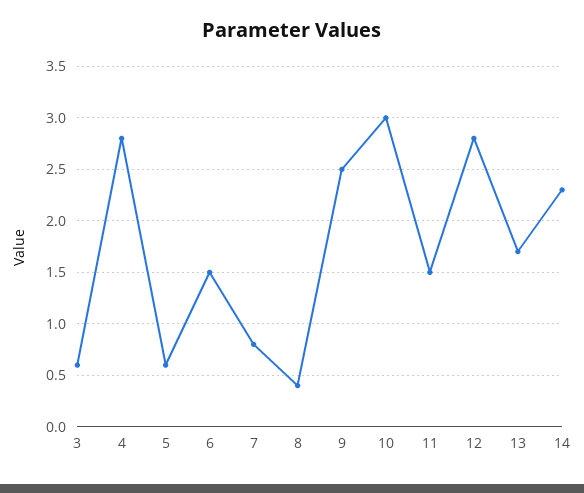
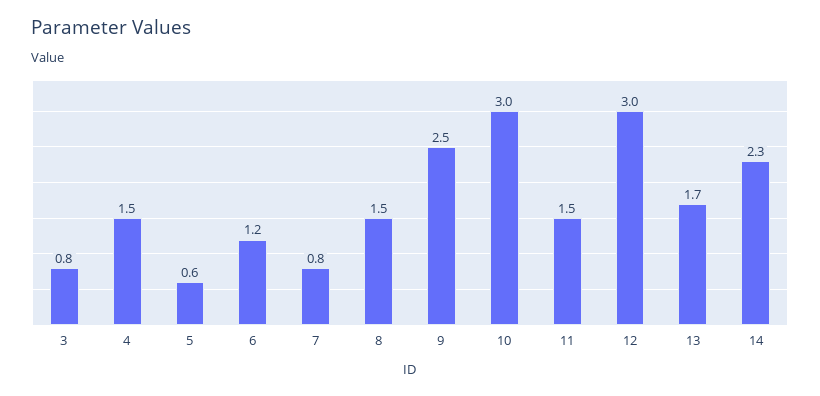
  {
-   "3": 0.6,
+   "3": 0.8,
-   "4": 2.8,
+   "4": 1.5,
    "5": 0.6,
-   "6": 1.5,
+   "6": 1.2,
    "7": 0.8,
-   "8": 0.4,
+   "8": 1.5,
    "9": 2.5,
    "10": 3,
    "11": 1.5,
-   "12": 2.8,
+   "12": 3,
    "13": 1.7,
    "14": 2.3
  }

